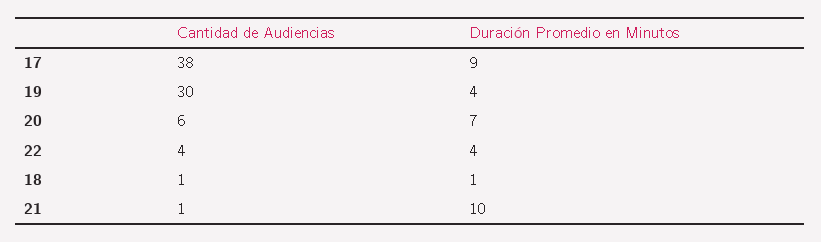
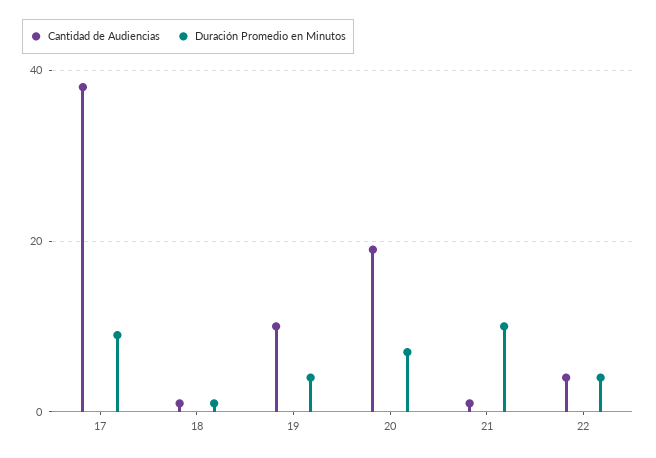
  {
    "Cantidad de Audiencias": {
      "17": 38,
-     "19": 30,
+     "19": 10,
-     "20": 6,
+     "20": 20,
      "22": 4,
      "18": 1,
      "21": 1
    },
    "Duración Promedio en Minutos": {
      "17": 9,
      "19": 4,
      "20": 7,
      "22": 4,
      "18": 1,
      "21": 10
    }
  }

